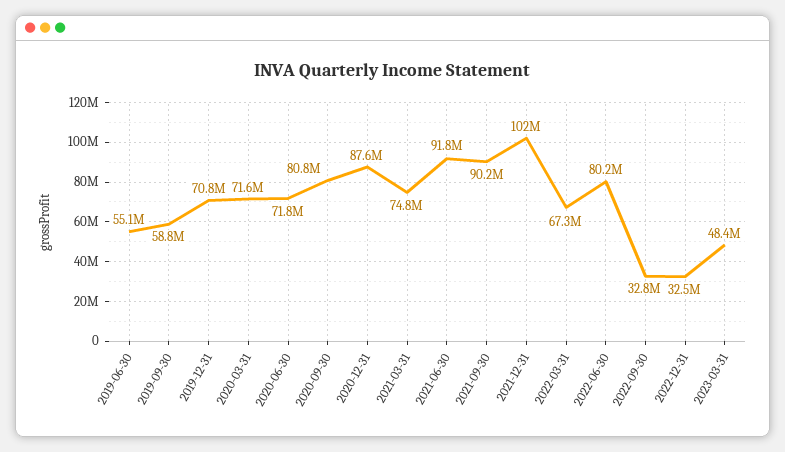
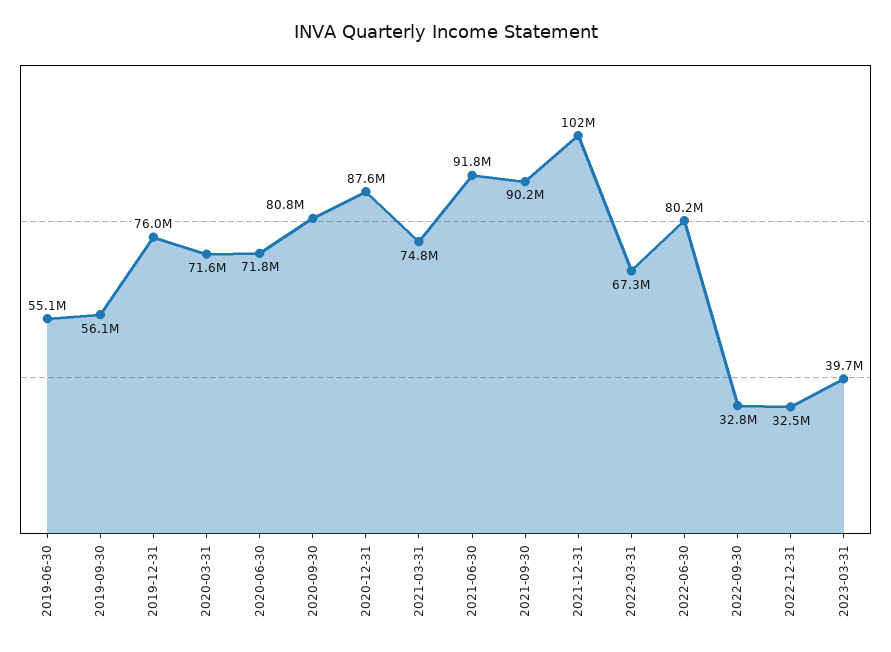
  {
    "2019-06-30": 55100000,
-   "2019-09-30": 58800000,
+   "2019-09-30": 56100000,
-   "2019-12-31": 70800000,
+   "2019-12-31": 76000000,
    "2020-03-31": 71600000,
    "2020-06-30": 71800000,
    "2020-09-30": 80800000,
    "2020-12-31": 87600000,
    "2021-03-31": 74800000,
    "2021-06-30": 91800000,
    "2021-09-30": 90200000,
    "2021-12-31": 102000000,
    "2022-03-31": 67300000,
    "2022-06-30": 80200000,
    "2022-09-30": 32800000,
    "2022-12-31": 32500000,
-   "2023-03-31": 48400000
+   "2023-03-31": 39700000
  }

